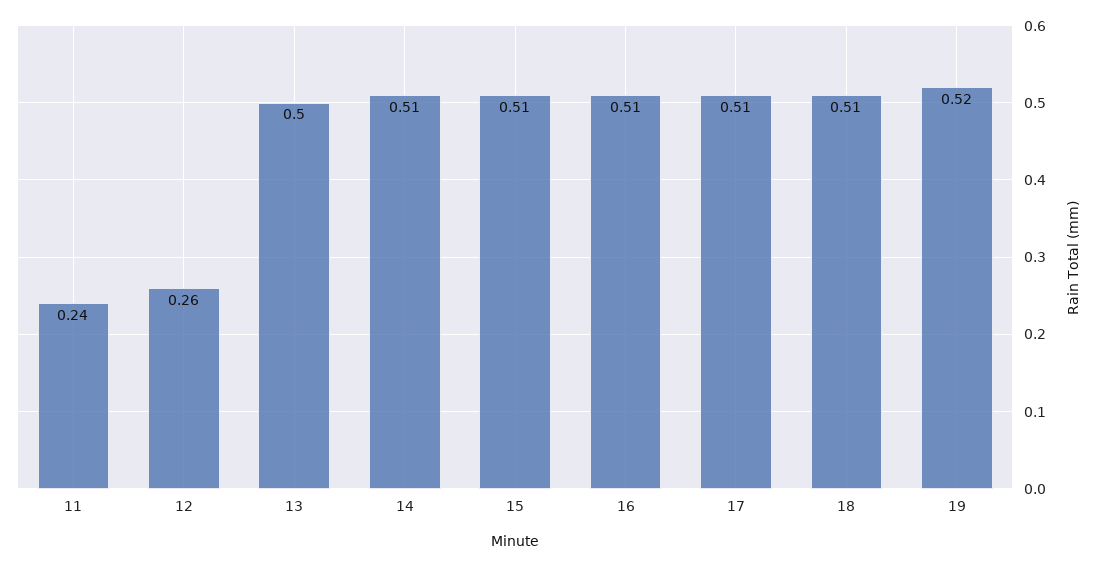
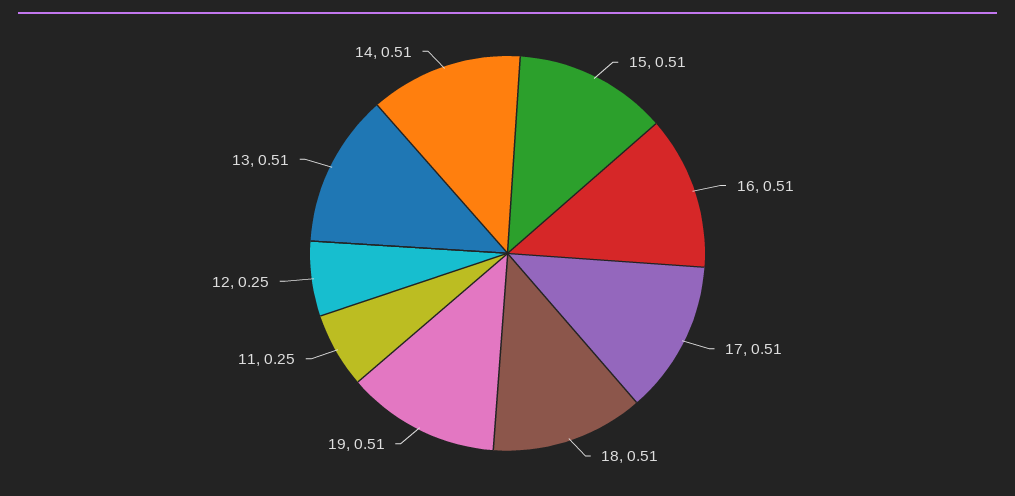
  {
-   "11": 0.24,
+   "11": 0.25,
-   "12": 0.26,
+   "12": 0.25,
-   "13": 0.5,
+   "13": 0.51,
    "14": 0.51,
    "15": 0.51,
    "16": 0.51,
    "17": 0.51,
    "18": 0.51,
-   "19": 0.52
+   "19": 0.51
  }

